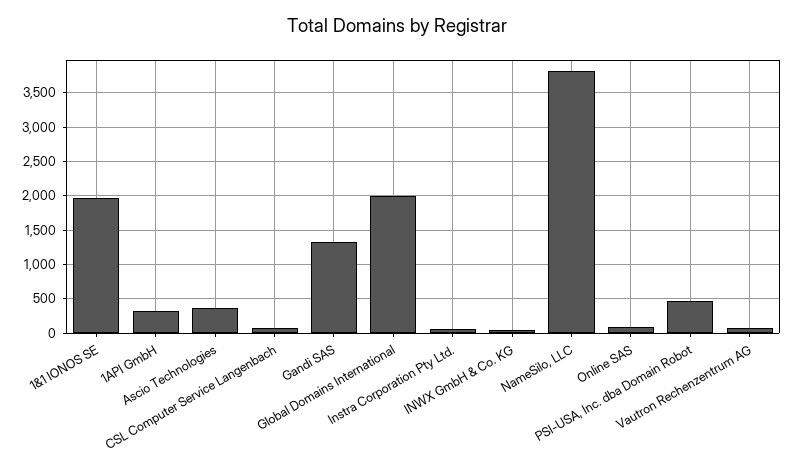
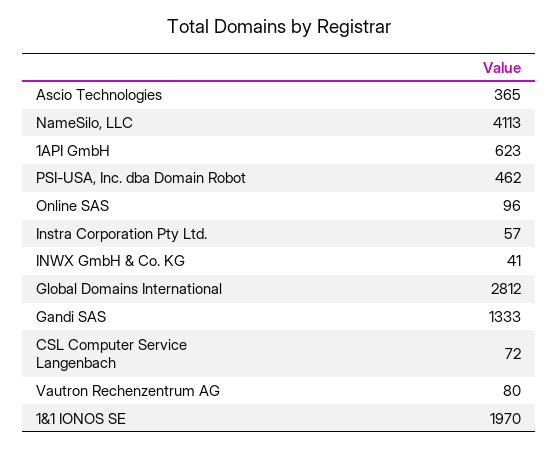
  {
    "1&1 IONOS SE": 1970,
-   "1API GmbH": 300,
+   "1API GmbH": 623,
    "Ascio Technologies": 365,
    "CSL Computer Service Langenbach": 72,
    "Gandi SAS": 1333,
-   "Global Domains International": 2000,
+   "Global Domains International": 2812,
    "Instra Corporation Pty Ltd.": 57,
    "INWX GmbH & Co. KG": 41,
-   "NameSilo, LLC": 3800,
+   "NameSilo, LLC": 4113,
    "Online SAS": 96,
    "PSI-USA, Inc. dba Domain Robot": 462,
    "Vautron Rechenzentrum AG": 80
  }

